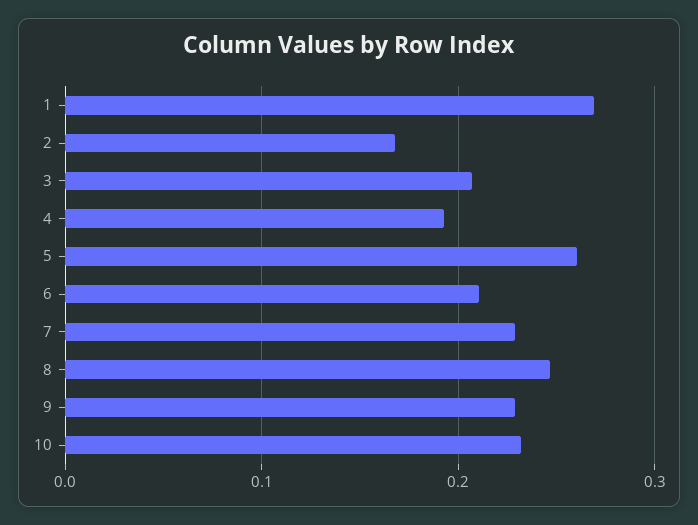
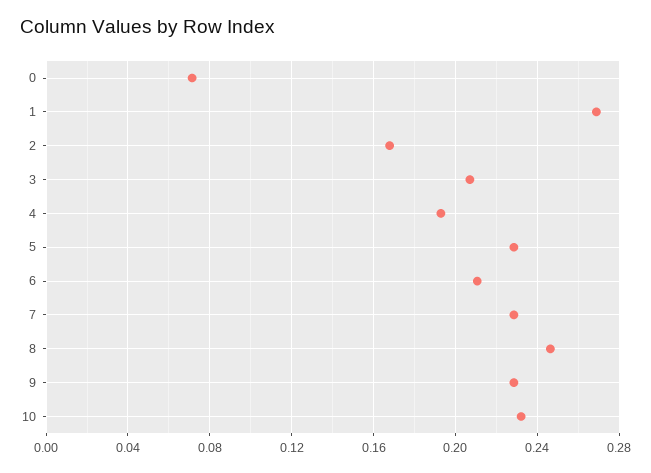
  {
    "1": 0.27,
    "2": 0.17,
    "3": 0.205,
    "4": 0.195,
-   "5": 0.26,
+   "5": 0.23,
    "6": 0.21,
    "7": 0.23,
    "8": 0.245,
    "9": 0.23,
-   "10": 0.23
+   "10": 0.23,
+   "0": 0.07
  }

